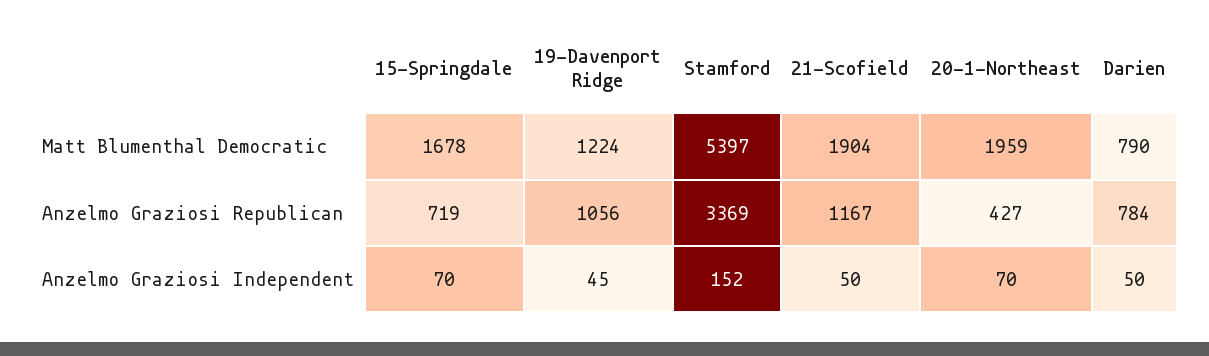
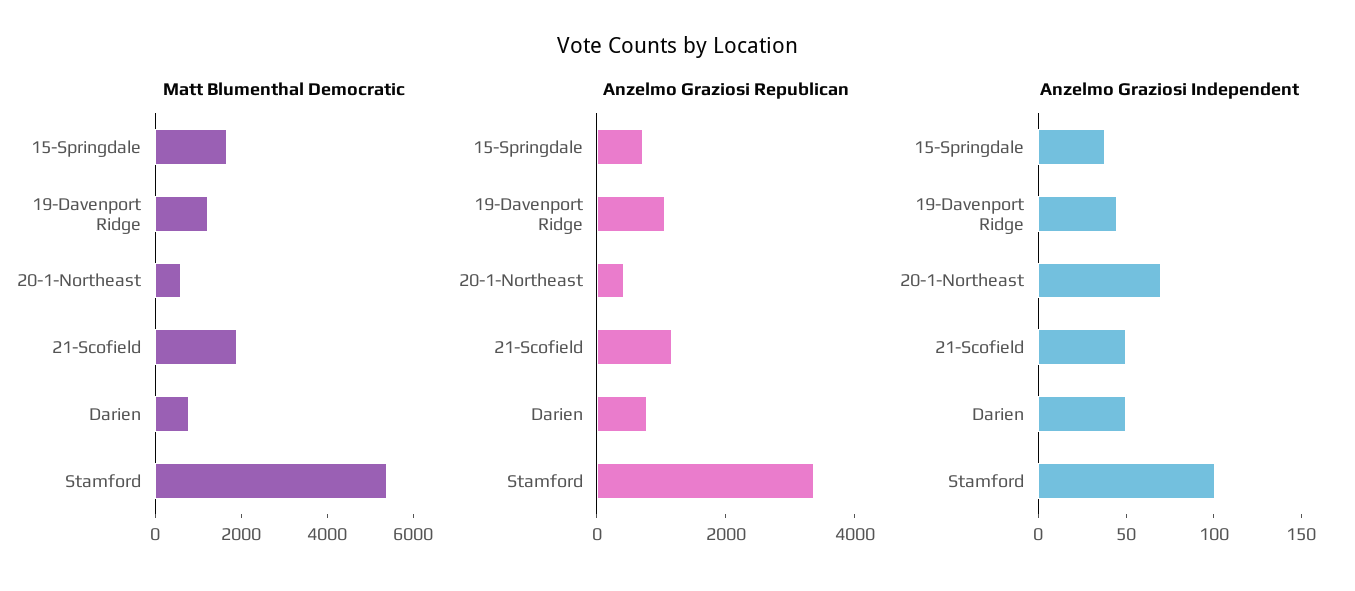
  {
    "Matt Blumenthal Democratic": {
      "15-Springdale": 1678,
      "19-Davenport Ridge": 1224,
      "Stamford": 5397,
      "21-Scofield": 1904,
-     "20-1-Northeast": 1959,
+     "20-1-Northeast": 500,
      "Darien": 790
    },
    "Anzelmo Graziosi Republican": {
      "15-Springdale": 719,
      "19-Davenport Ridge": 1056,
      "Stamford": 3369,
      "21-Scofield": 1167,
      "20-1-Northeast": 427,
      "Darien": 784
    },
    "Anzelmo Graziosi Independent": {
-     "15-Springdale": 70,
+     "15-Springdale": 40,
      "19-Davenport Ridge": 45,
-     "Stamford": 152,
+     "Stamford": 100,
      "21-Scofield": 50,
      "20-1-Northeast": 70,
      "Darien": 50
    }
  }

